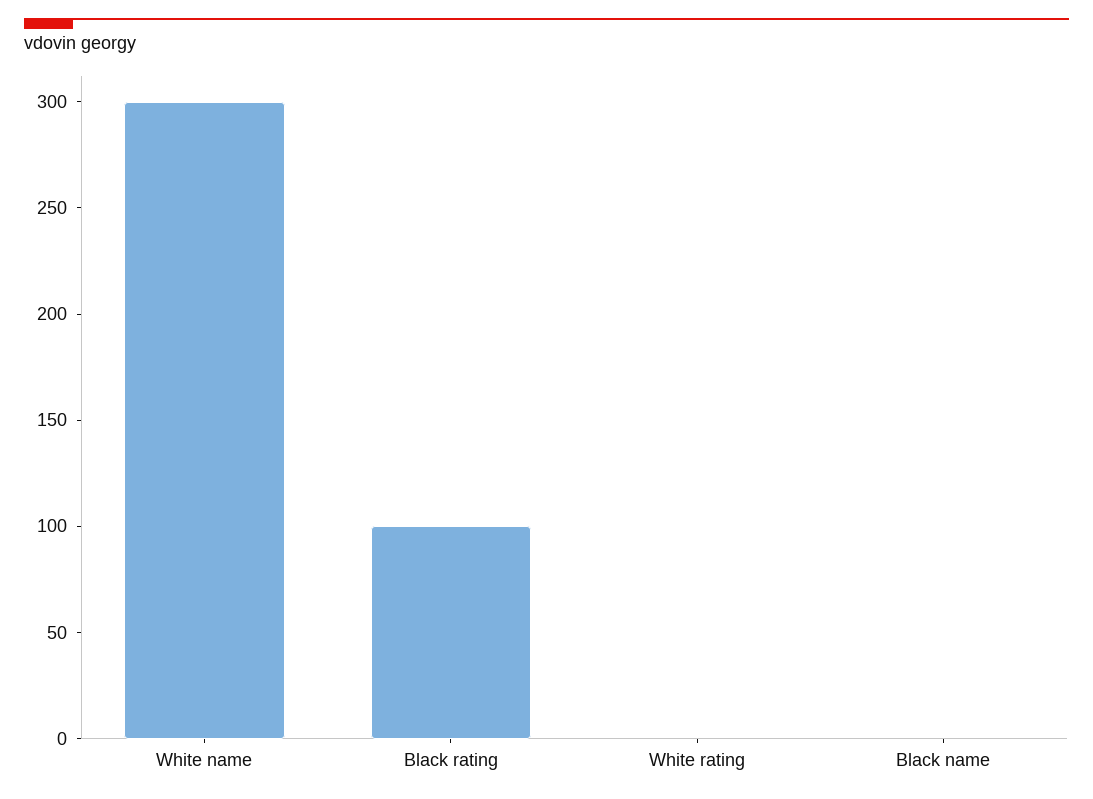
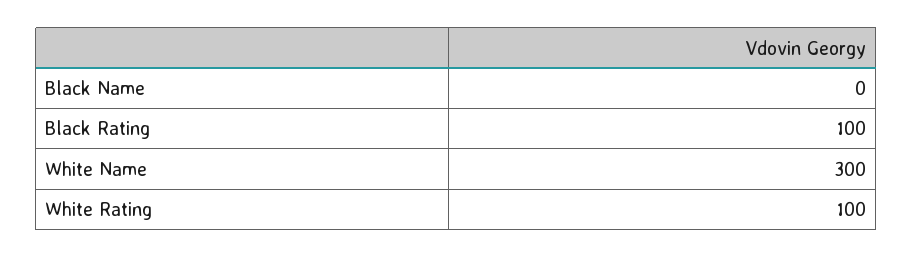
  {
    "White name": 300,
    "Black rating": 100,
-   "White rating": 0,
+   "White rating": 100,
    "Black name": 0
  }

